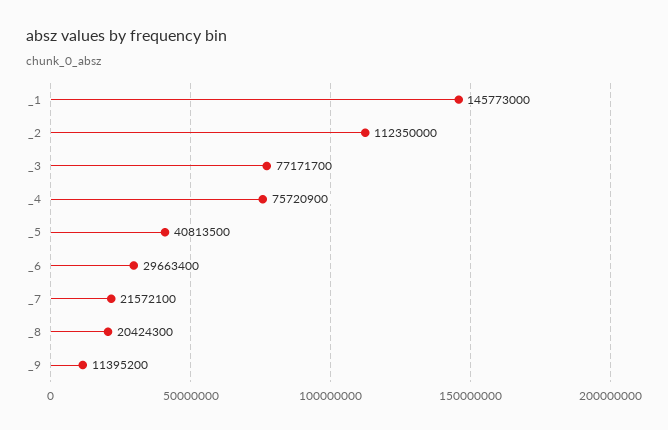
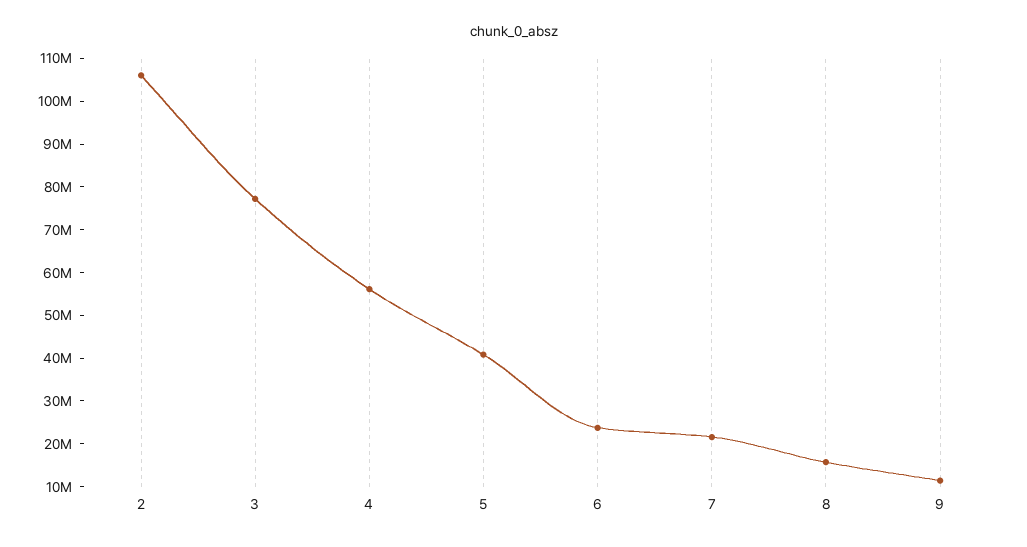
  {
-   "_1": 145773000,
-   "_2": 112350000,
+   "_2": 106000000,
    "_3": 77171700,
-   "_4": 75720900,
+   "_4": 56000000,
    "_5": 40813500,
-   "_6": 29663400,
+   "_6": 24000000,
    "_7": 21572100,
-   "_8": 20424300,
+   "_8": 16000000,
    "_9": 11395200
  }

